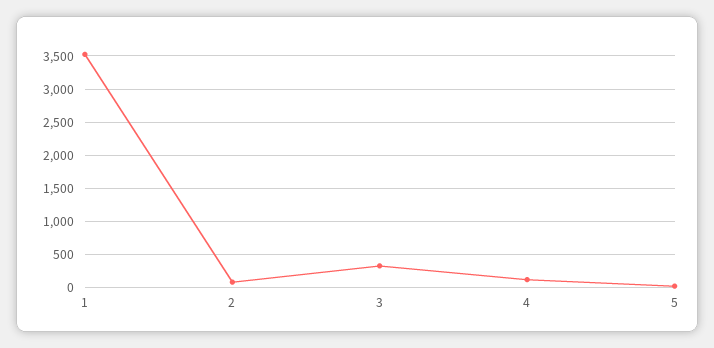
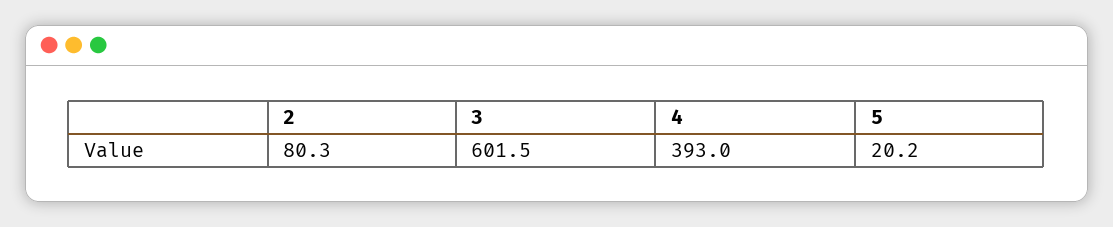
  {
-   "1": 3500,
    "2": 80.3,
-   "3": 300,
+   "3": 601.5,
-   "4": 100,
+   "4": 393,
    "5": 20.2
  }

